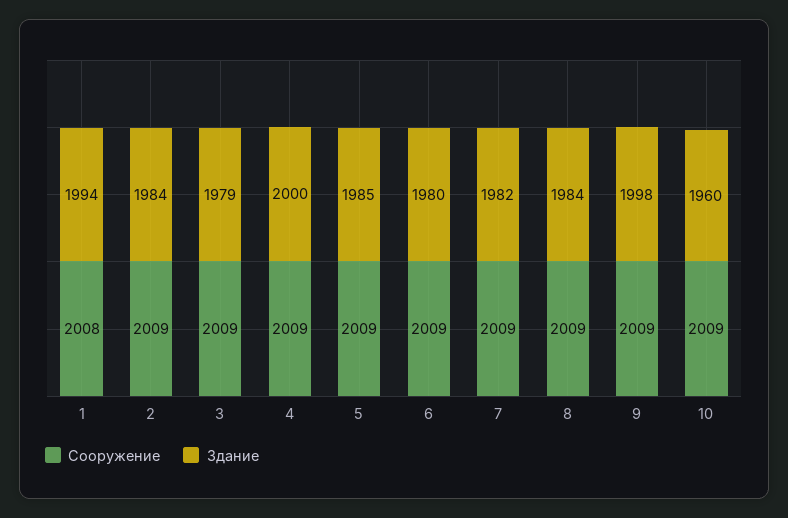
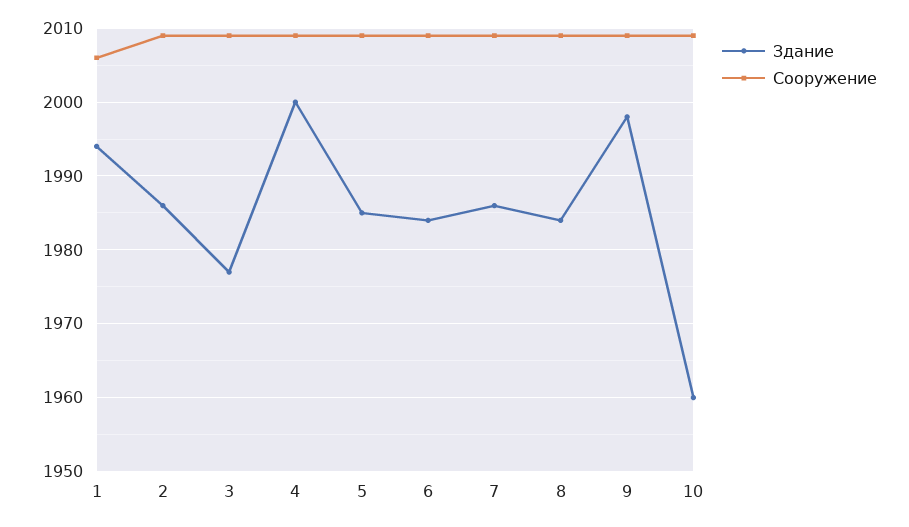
  {
    "Сооружение": {
-     "1": 2008,
+     "1": 2006,
      "2": 2009,
      "3": 2009,
      "4": 2009,
      "5": 2009,
      "6": 2009,
      "7": 2009,
      "8": 2009,
      "9": 2009,
      "10": 2009
    },
    "Здание": {
      "1": 1994,
-     "2": 1984,
+     "2": 1986,
-     "3": 1979,
+     "3": 1977,
      "4": 2000,
      "5": 1985,
-     "6": 1980,
+     "6": 1984,
-     "7": 1982,
+     "7": 1986,
      "8": 1984,
      "9": 1998,
      "10": 1960
    }
  }

